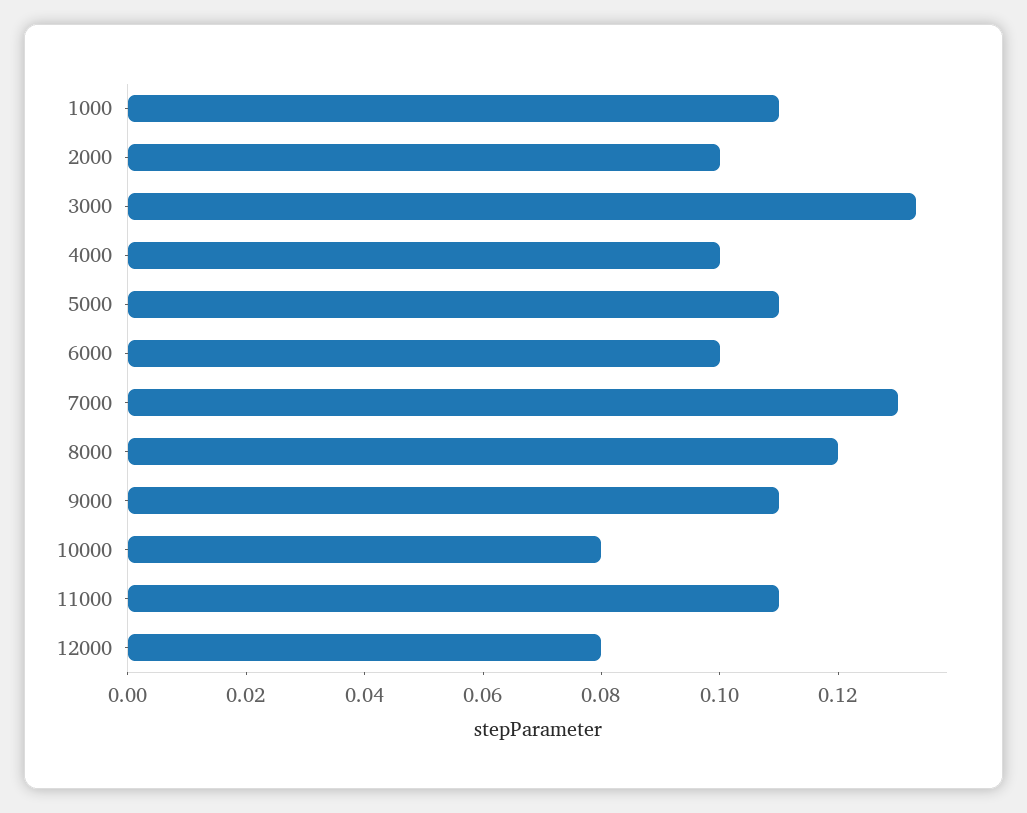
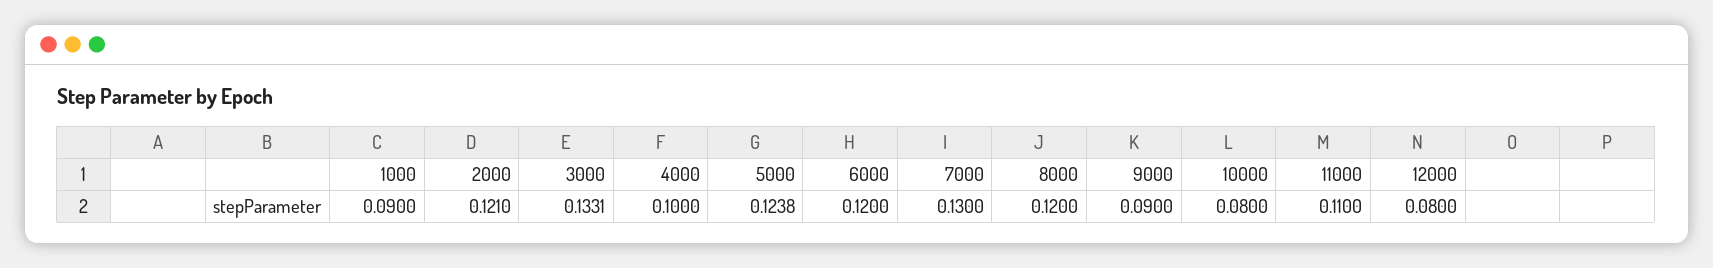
  {
-   "1000": 0.11,
+   "1000": 0.09,
-   "2000": 0.1,
+   "2000": 0.121,
    "3000": 0.1331,
    "4000": 0.1,
-   "5000": 0.11,
+   "5000": 0.1238,
-   "6000": 0.1,
+   "6000": 0.12,
    "7000": 0.13,
    "8000": 0.12,
-   "9000": 0.11,
+   "9000": 0.09,
    "10000": 0.08,
    "11000": 0.11,
    "12000": 0.08
  }

